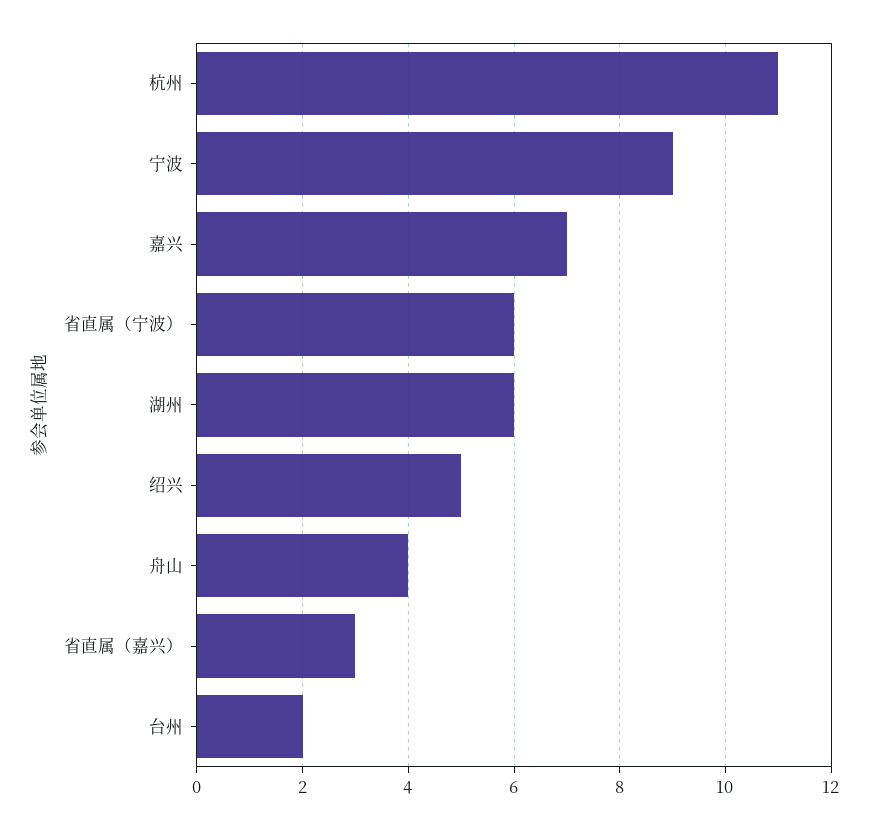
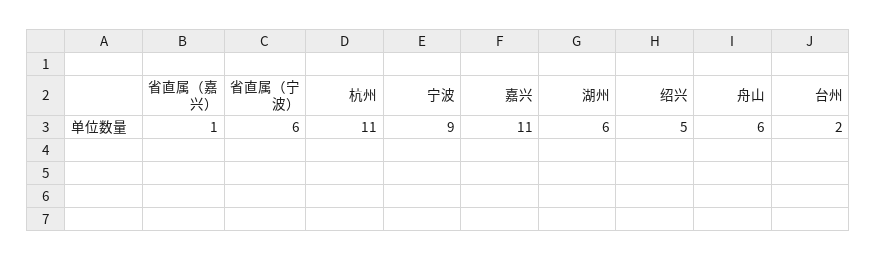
  {
    "杭州": 11,
    "宁波": 9,
-   "嘉兴": 7,
+   "嘉兴": 11,
    "省直属（宁波）": 6,
    "湖州": 6,
    "绍兴": 5,
-   "舟山": 4,
+   "舟山": 6,
-   "省直属（嘉兴）": 3,
+   "省直属（嘉兴）": 1,
    "台州": 2
  }

